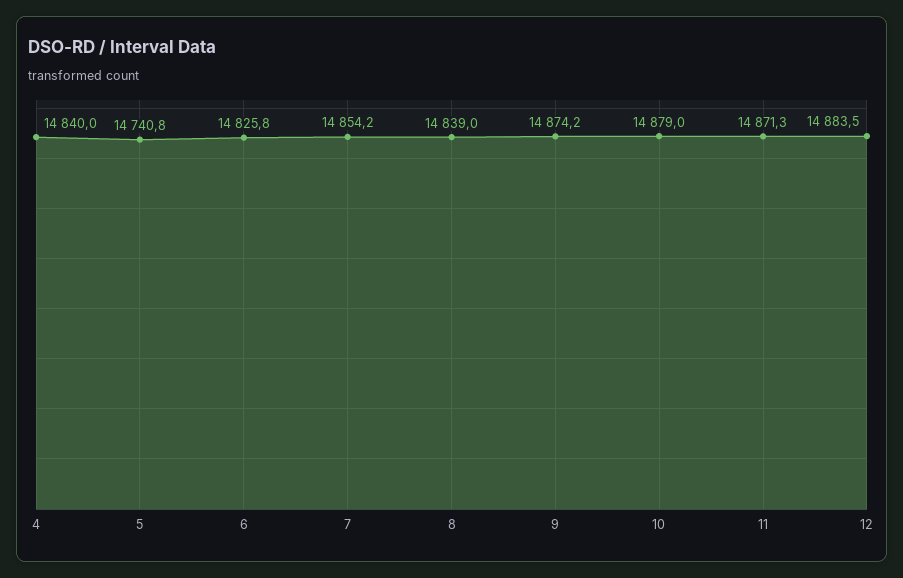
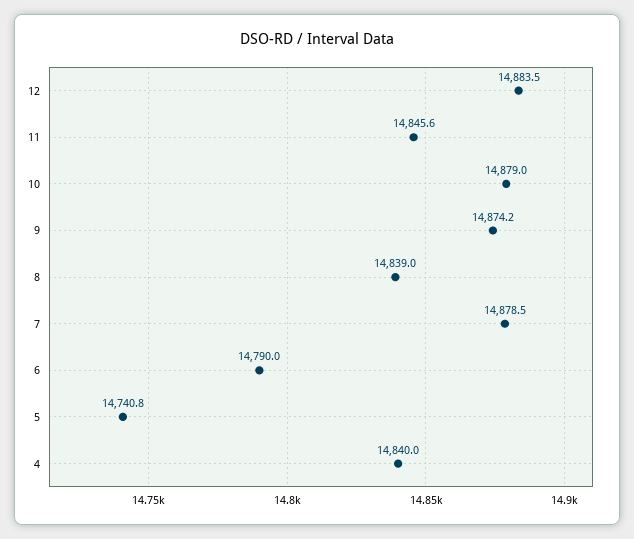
  {
    "4": 14840,
    "5": 14740.8,
-   "6": 14825.8,
+   "6": 14790,
-   "7": 14854.2,
+   "7": 14878.5,
    "8": 14839,
    "9": 14874.2,
    "10": 14879,
-   "11": 14871.3,
+   "11": 14845.6,
    "12": 14883.5
  }

